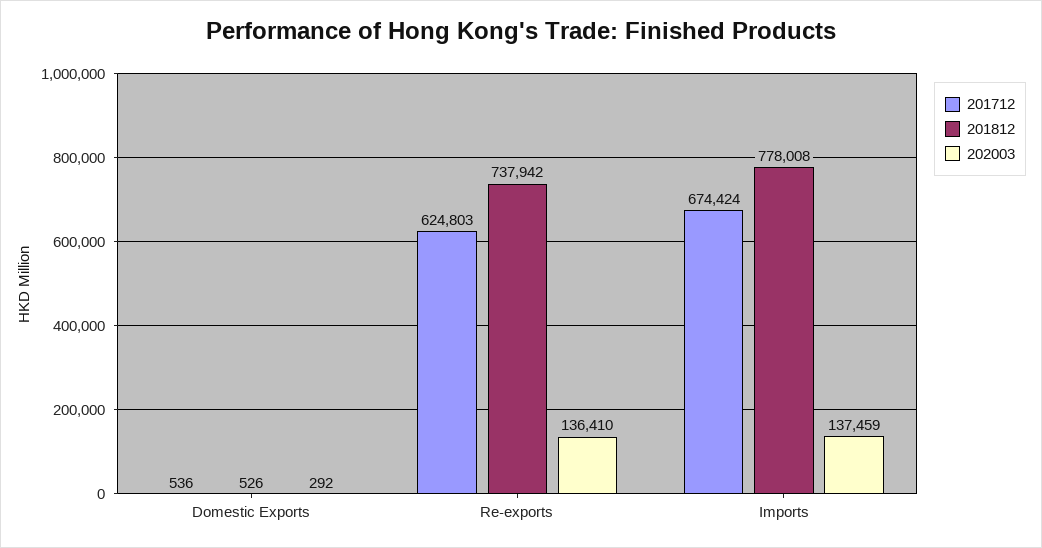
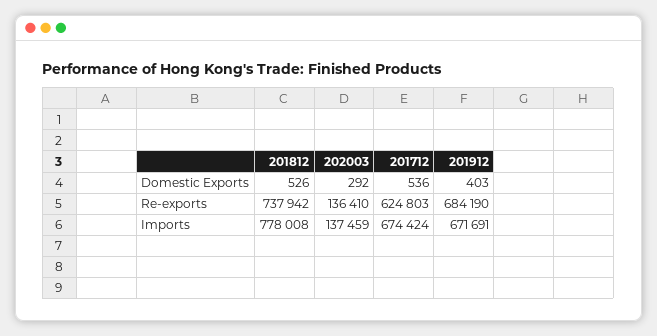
  {
    "201712": {
      "Domestic Exports": 536,
      "Re-exports": 624803,
      "Imports": 674424
    },
    "201812": {
      "Domestic Exports": 526,
      "Re-exports": 737942,
      "Imports": 778008
    },
    "202003": {
      "Domestic Exports": 292,
      "Re-exports": 136410,
      "Imports": 137459
-   }
+   },
+   "201912": {
+     "Domestic Exports": 403,
+     "Re-exports": 684190,
+     "Imports": 671691
+   }
  }

